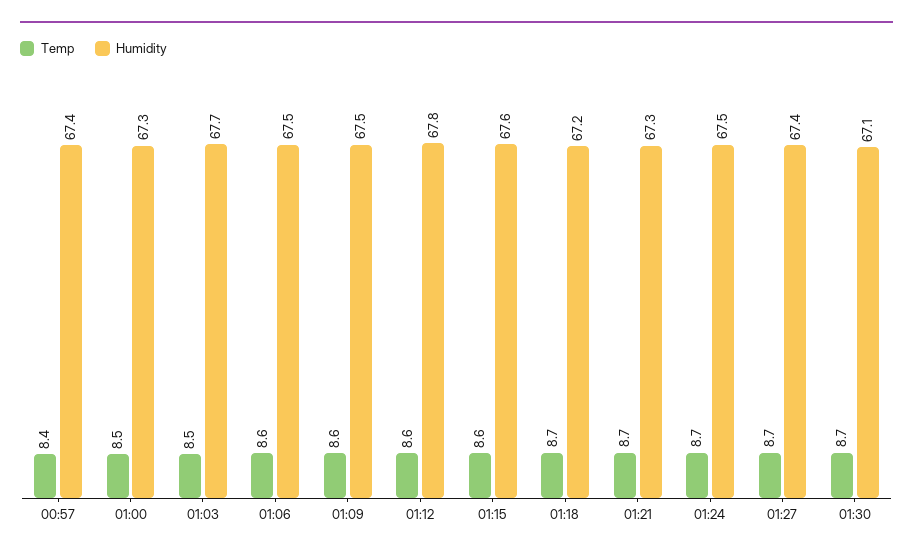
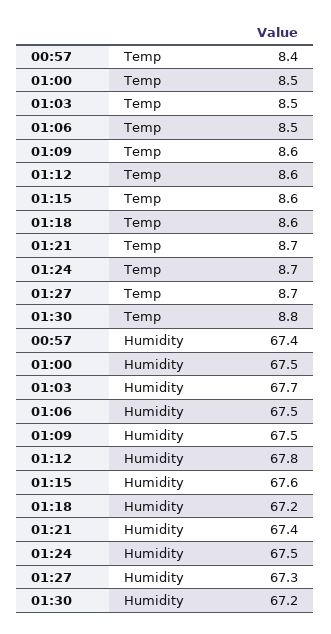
  {
    "Temp": {
      "00:57": 8.4,
      "01:00": 8.5,
      "01:03": 8.5,
-     "01:06": 8.6,
+     "01:06": 8.5,
      "01:09": 8.6,
      "01:12": 8.6,
      "01:15": 8.6,
-     "01:18": 8.7,
+     "01:18": 8.6,
      "01:21": 8.7,
      "01:24": 8.7,
      "01:27": 8.7,
-     "01:30": 8.7
+     "01:30": 8.8
    },
    "Humidity": {
      "00:57": 67.4,
-     "01:00": 67.3,
+     "01:00": 67.5,
      "01:03": 67.7,
      "01:06": 67.5,
      "01:09": 67.5,
      "01:12": 67.8,
      "01:15": 67.6,
      "01:18": 67.2,
-     "01:21": 67.3,
+     "01:21": 67.4,
      "01:24": 67.5,
-     "01:27": 67.4,
+     "01:27": 67.3,
-     "01:30": 67.1
+     "01:30": 67.2
    }
  }

